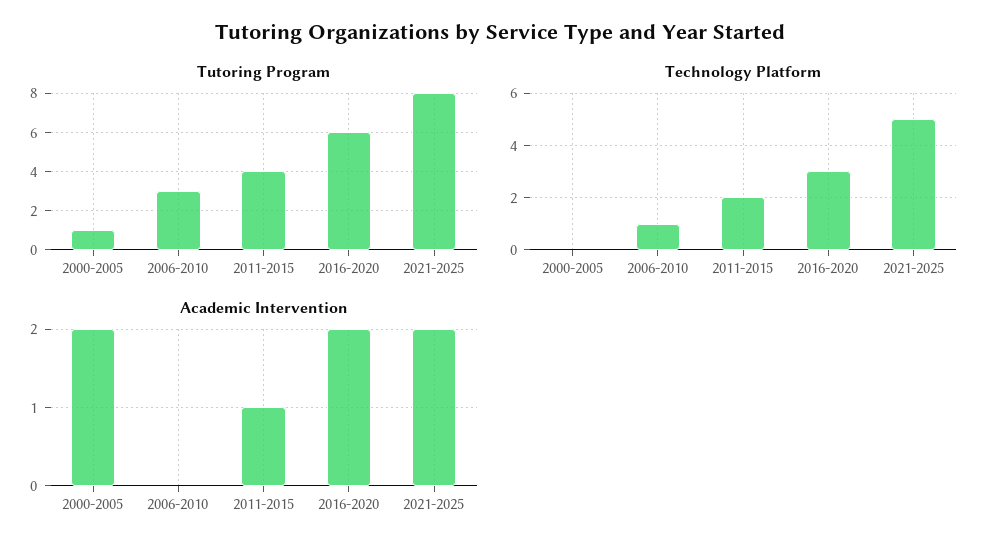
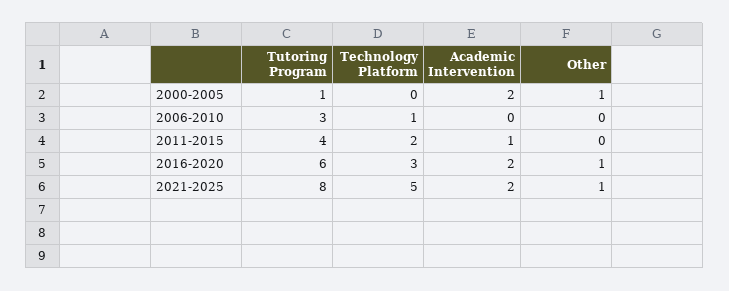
  {
    "Tutoring Program": {
      "2000-2005": 1,
      "2006-2010": 3,
      "2011-2015": 4,
      "2016-2020": 6,
      "2021-2025": 8
    },
    "Technology Platform": {
      "2000-2005": 0,
      "2006-2010": 1,
      "2011-2015": 2,
      "2016-2020": 3,
      "2021-2025": 5
    },
    "Academic Intervention": {
      "2000-2005": 2,
      "2006-2010": 0,
      "2011-2015": 1,
      "2016-2020": 2,
      "2021-2025": 2
-   }
+   },
+   "Other": {
+     "2000-2005": 1,
+     "2006-2010": 0,
+     "2011-2015": 0,
+     "2016-2020": 1,
+     "2021-2025": 1
+   }
  }

